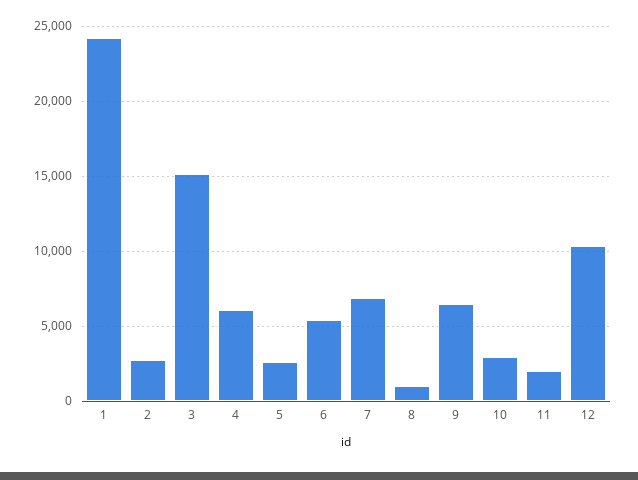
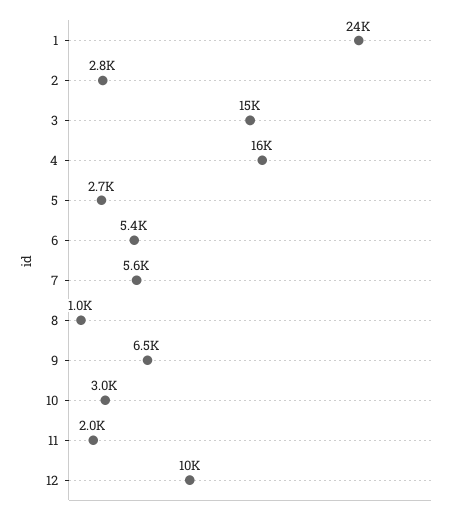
  {
    "1": 24000,
    "2": 2800,
    "3": 15000,
-   "4": 6000,
+   "4": 16000,
    "5": 2700,
    "6": 5400,
-   "7": 7000,
+   "7": 5600,
    "8": 1000,
    "9": 6500,
    "10": 3000,
    "11": 2000,
    "12": 10000
  }

